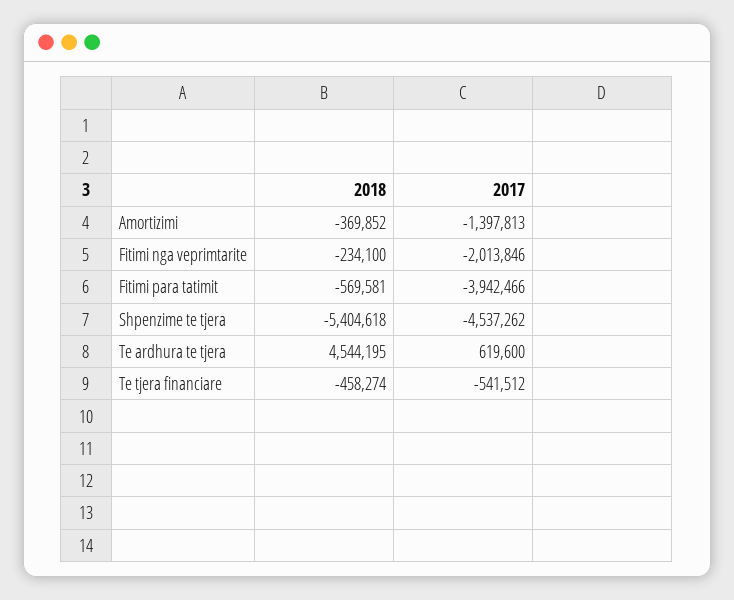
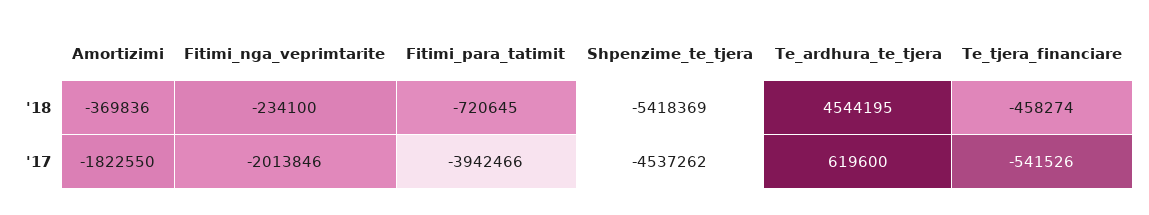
  {
    "2018": {
-     "Amortizimi": -369852,
+     "Amortizimi": -369836,
      "Fitimi nga veprimtarite": -234100,
-     "Fitimi para tatimit": -569581,
+     "Fitimi para tatimit": -720645,
-     "Shpenzime te tjera": -5404618,
+     "Shpenzime te tjera": -5418369,
      "Te ardhura te tjera": 4544195,
      "Te tjera financiare": -458274
    },
    "2017": {
-     "Amortizimi": -1397813,
+     "Amortizimi": -1822550,
      "Fitimi nga veprimtarite": -2013846,
      "Fitimi para tatimit": -3942466,
      "Shpenzime te tjera": -4537262,
      "Te ardhura te tjera": 619600,
-     "Te tjera financiare": -541512
+     "Te tjera financiare": -541526
    }
  }

